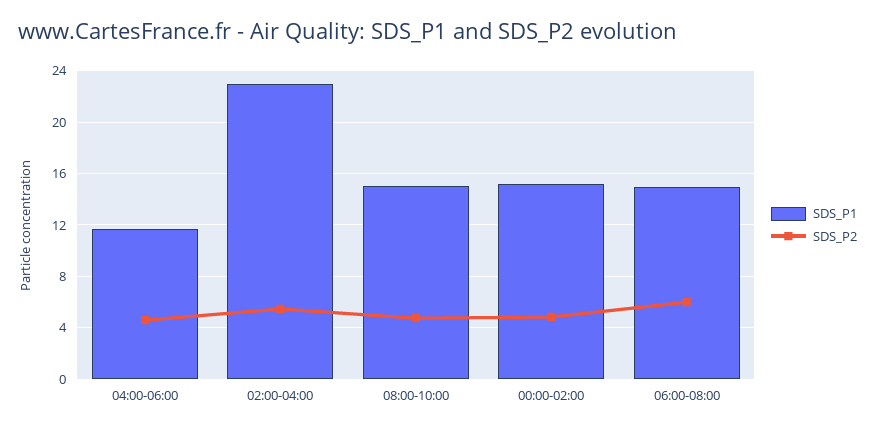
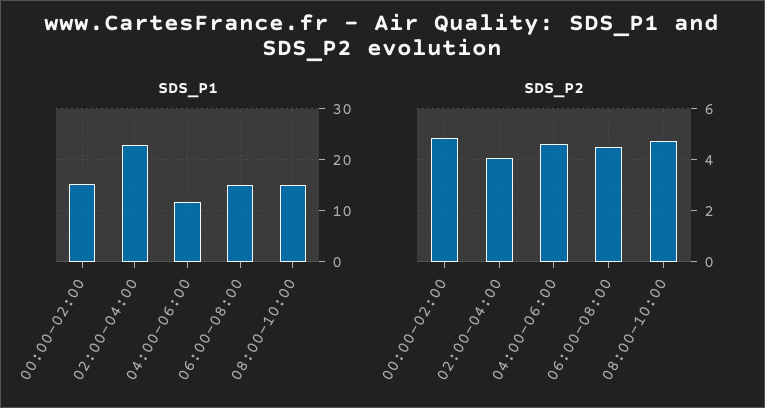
  {
    "SDS_P1": {
      "04:00-06:00": 11.5,
      "02:00-04:00": 23,
      "08:00-10:00": 15,
      "00:00-02:00": 15,
      "06:00-08:00": 15
    },
    "SDS_P2": {
      "04:00-06:00": 4.5,
-     "02:00-04:00": 5.5,
+     "02:00-04:00": 4,
      "08:00-10:00": 4.75,
      "00:00-02:00": 4.75,
-     "06:00-08:00": 6
+     "06:00-08:00": 4.5
    }
  }

